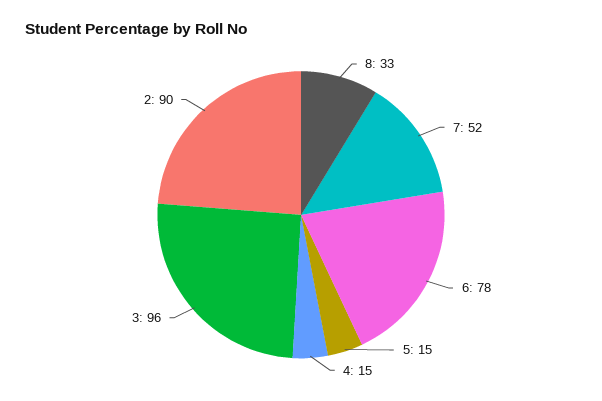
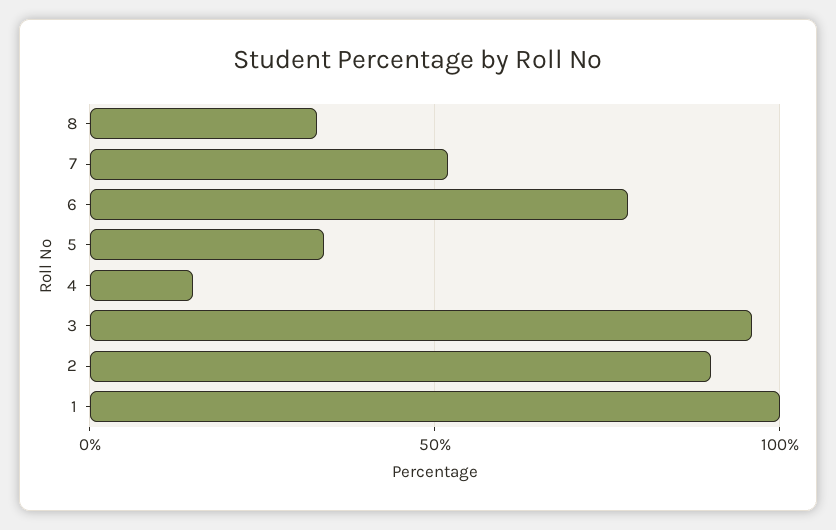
  {
    "8": 33,
    "7": 52,
    "6": 78,
-   "5": 15,
+   "5": 35,
    "4": 15,
    "3": 96,
-   "2": 90
+   "2": 90,
+   "1": 100
  }

